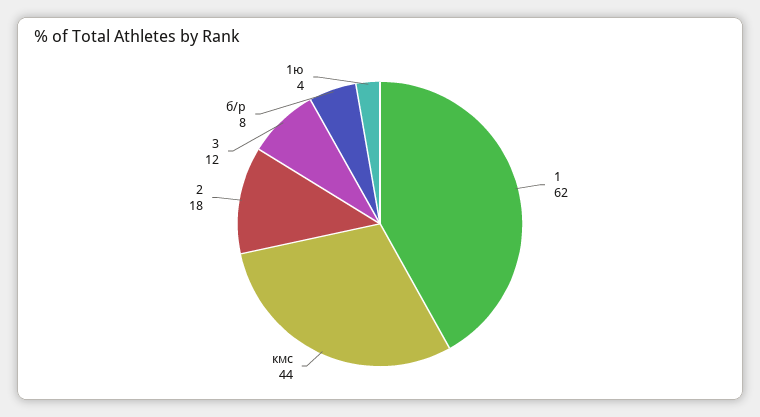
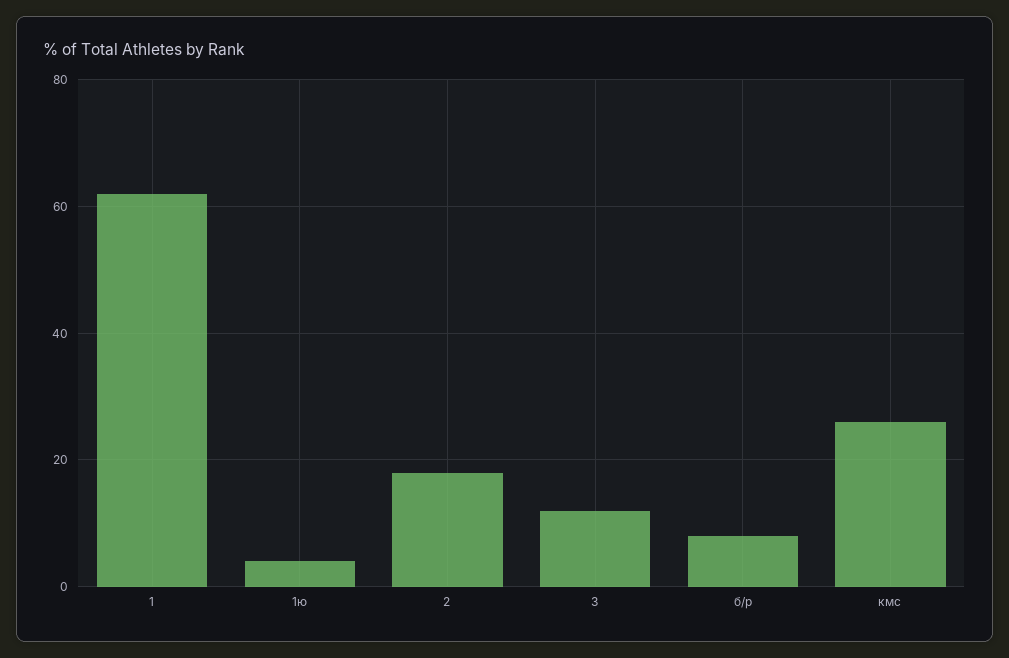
  {
    "1": 62,
-   "кмс": 44,
+   "кмс": 25,
    "2": 18,
    "3": 12,
    "б/р": 8,
    "1ю": 4
  }

